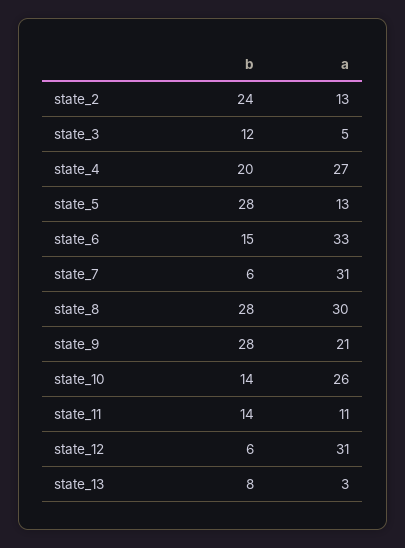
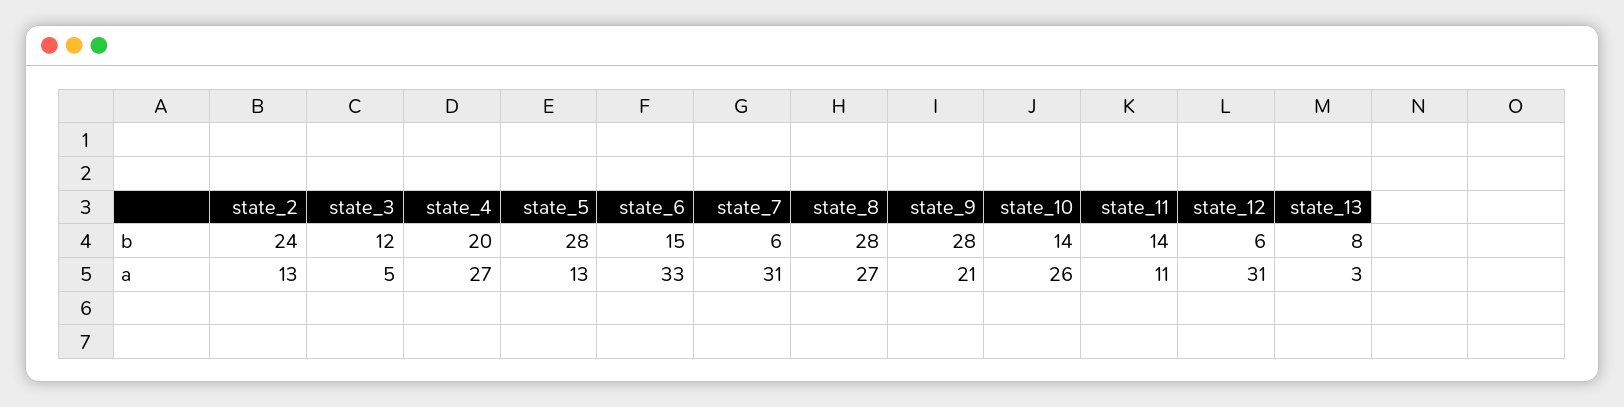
  {
    "b": {
      "state_2": 24,
      "state_3": 12,
      "state_4": 20,
      "state_5": 28,
      "state_6": 15,
      "state_7": 6,
      "state_8": 28,
      "state_9": 28,
      "state_10": 14,
      "state_11": 14,
      "state_12": 6,
      "state_13": 8
    },
    "a": {
      "state_2": 13,
      "state_3": 5,
      "state_4": 27,
      "state_5": 13,
      "state_6": 33,
      "state_7": 31,
-     "state_8": 30,
+     "state_8": 27,
      "state_9": 21,
      "state_10": 26,
      "state_11": 11,
      "state_12": 31,
      "state_13": 3
    }
  }

